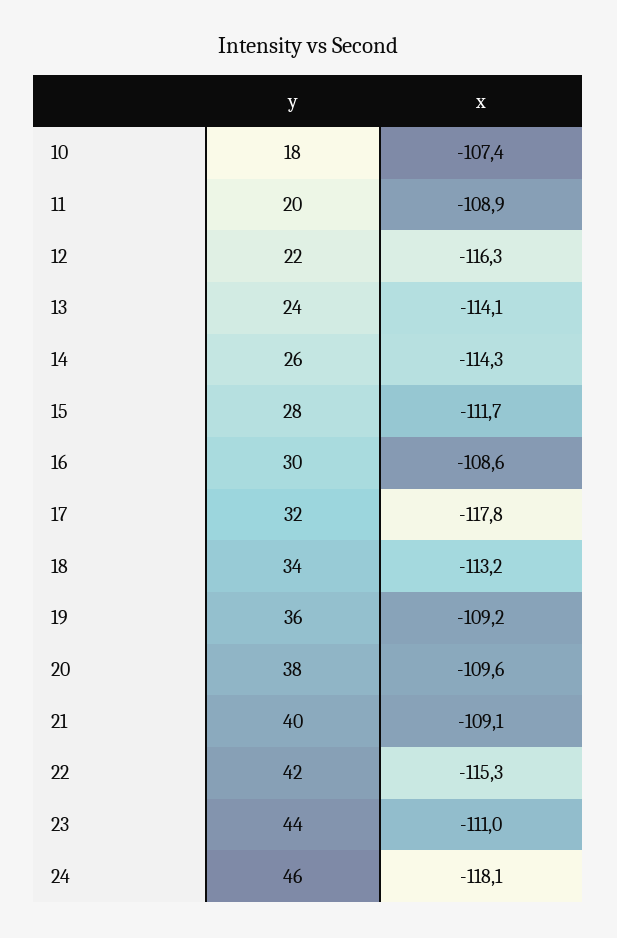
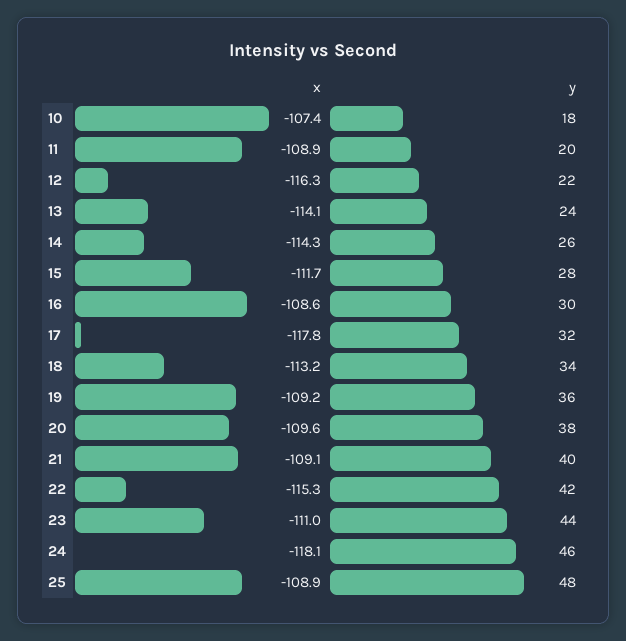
  {
    "y": {
      "10": 18,
      "11": 20,
      "12": 22,
      "13": 24,
      "14": 26,
      "15": 28,
      "16": 30,
      "17": 32,
      "18": 34,
      "19": 36,
      "20": 38,
      "21": 40,
      "22": 42,
      "23": 44,
-     "24": 46
+     "24": 46,
+     "25": 48
    },
    "x": {
      "10": -107.4,
      "11": -108.9,
      "12": -116.3,
      "13": -114.1,
      "14": -114.3,
      "15": -111.7,
      "16": -108.6,
      "17": -117.8,
      "18": -113.2,
      "19": -109.2,
      "20": -109.6,
      "21": -109.1,
      "22": -115.3,
      "23": -111,
-     "24": -118.1
+     "24": -118.1,
+     "25": -108.9
    }
  }

